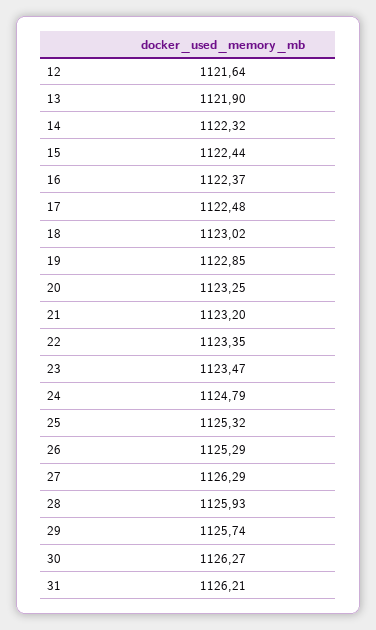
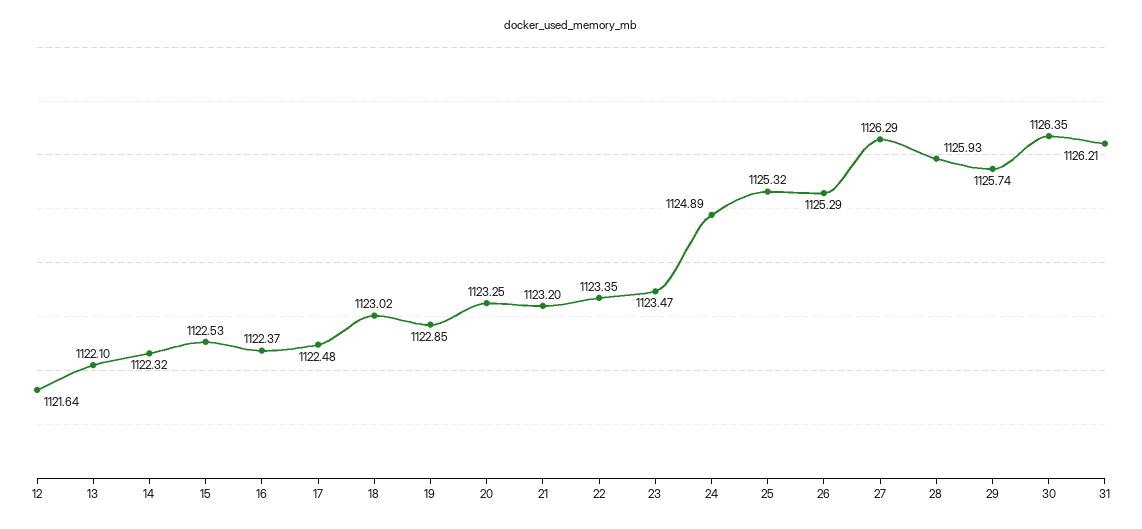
  {
    "12": 1121.64,
-   "13": 1121.9,
+   "13": 1122.1,
    "14": 1122.32,
-   "15": 1122.44,
+   "15": 1122.53,
    "16": 1122.37,
    "17": 1122.48,
    "18": 1123.02,
    "19": 1122.85,
    "20": 1123.25,
    "21": 1123.2,
    "22": 1123.35,
    "23": 1123.47,
-   "24": 1124.79,
+   "24": 1124.89,
    "25": 1125.32,
    "26": 1125.29,
    "27": 1126.29,
    "28": 1125.93,
    "29": 1125.74,
-   "30": 1126.27,
+   "30": 1126.35,
    "31": 1126.21
  }

